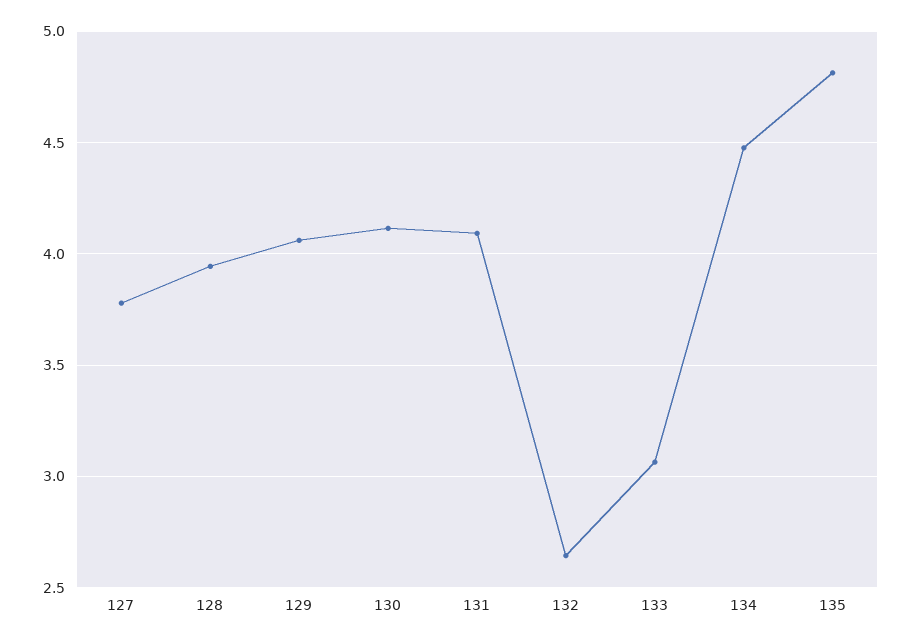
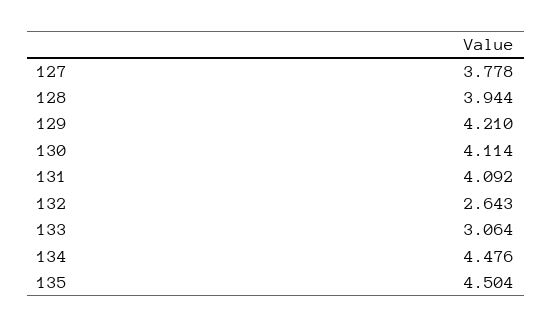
  {
    "127": 3.778,
    "128": 3.944,
-   "129": 4.05,
+   "129": 4.21,
    "130": 4.114,
    "131": 4.092,
    "132": 2.643,
    "133": 3.064,
    "134": 4.476,
-   "135": 4.8
+   "135": 4.504
  }

